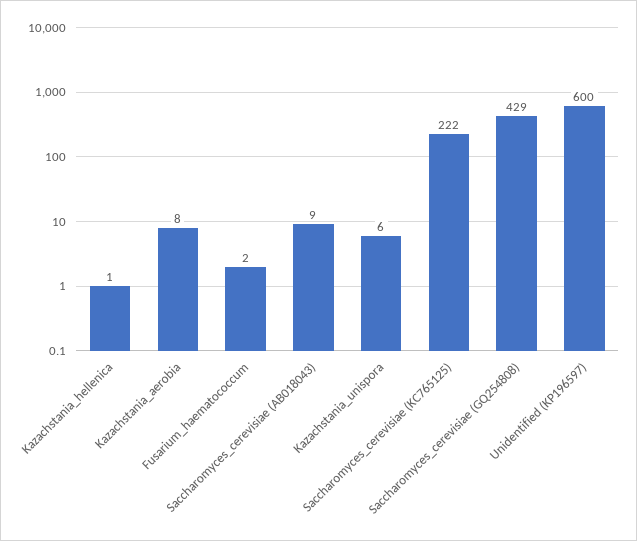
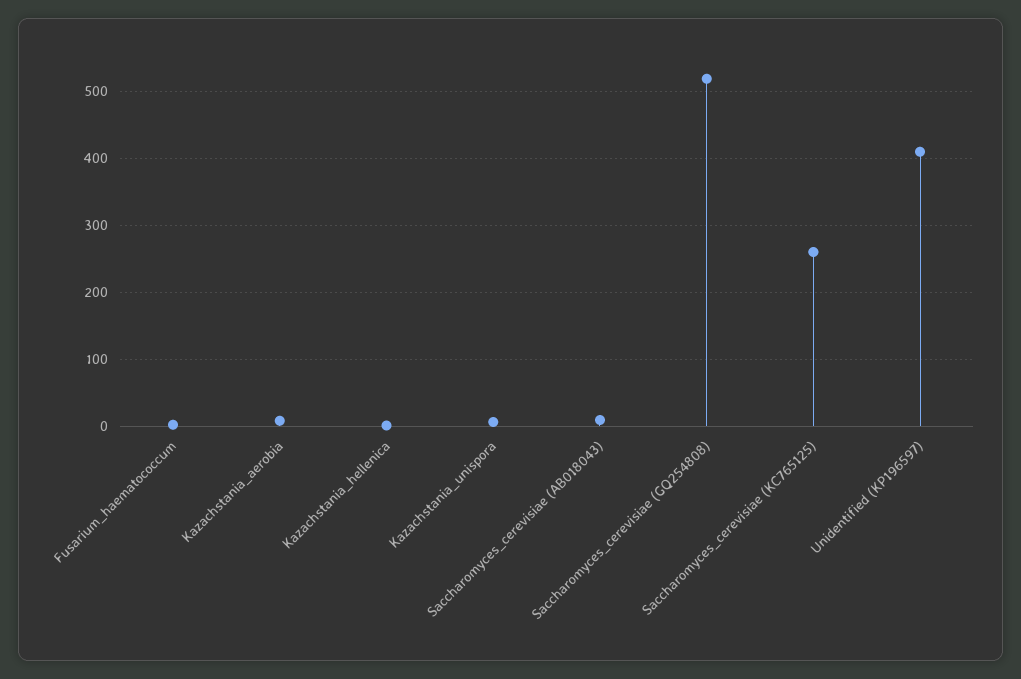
  {
    "Kazachstania_hellenica": 1,
    "Kazachstania_aerobia": 8,
    "Fusarium_haematococcum": 2,
    "Saccharomyces_cerevisiae (AB018043)": 9,
    "Kazachstania_unispora": 6,
-   "Saccharomyces_cerevisiae (KC765125)": 222,
+   "Saccharomyces_cerevisiae (KC765125)": 260,
-   "Saccharomyces_cerevisiae (GQ254808)": 429,
+   "Saccharomyces_cerevisiae (GQ254808)": 520,
-   "Unidentified (KP196597)": 600
+   "Unidentified (KP196597)": 410
  }

